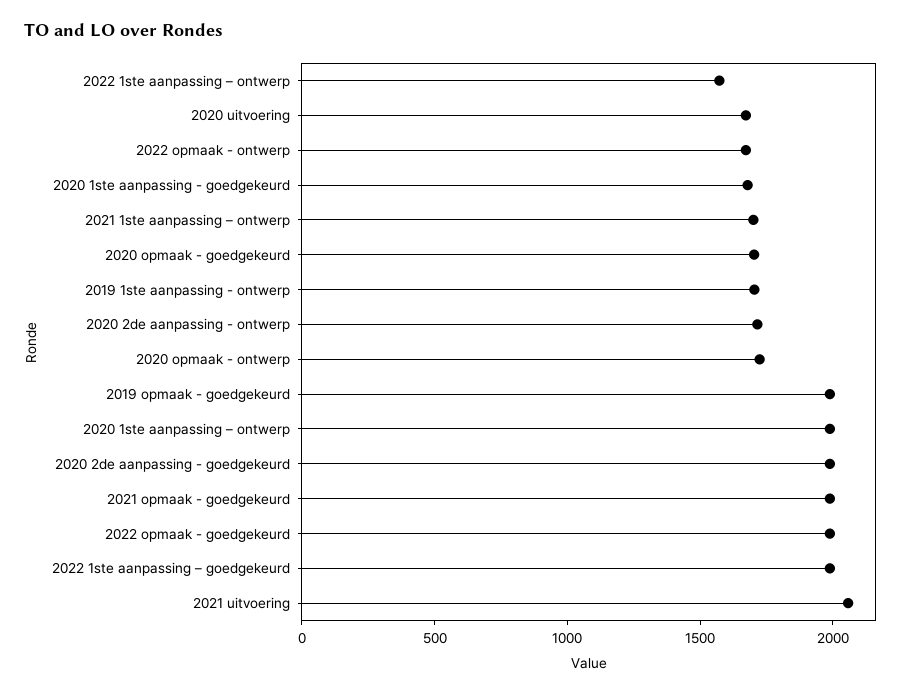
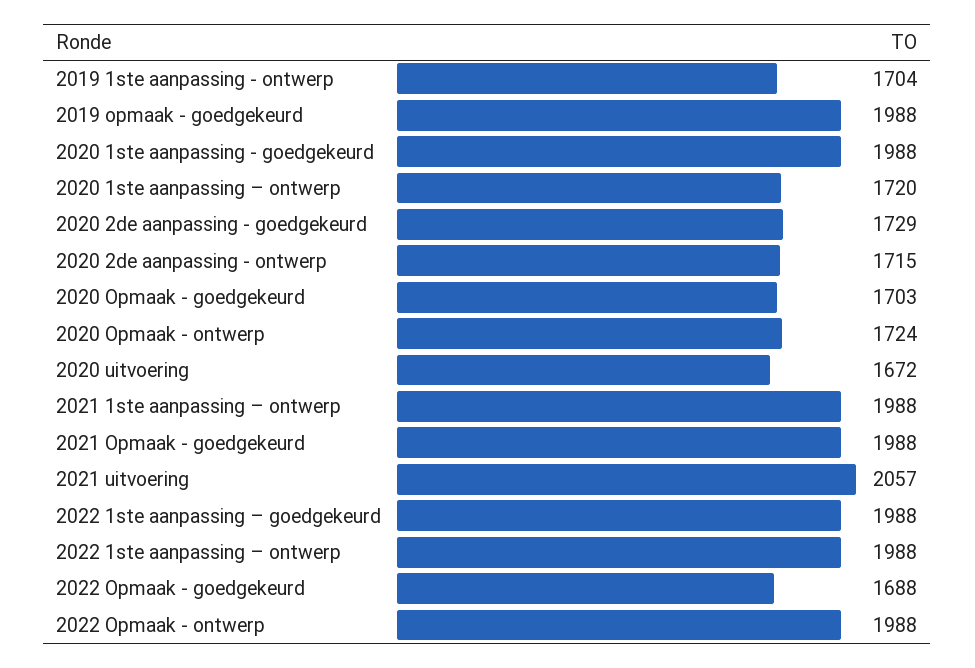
  {
-   "2022 1ste aanpassing – ontwerp": 1600,
+   "2022 1ste aanpassing – ontwerp": 1988,
    "2020 uitvoering": 1672,
-   "2022 opmaak - ontwerp": 1700,
+   "2022 opmaak - ontwerp": 1988,
-   "2020 1ste aanpassing - goedgekeurd": 1700,
+   "2020 1ste aanpassing - goedgekeurd": 1988,
-   "2021 1ste aanpassing – ontwerp": 1700,
+   "2021 1ste aanpassing – ontwerp": 1988,
    "2020 opmaak - goedgekeurd": 1703,
    "2019 1ste aanpassing - ontwerp": 1704,
    "2020 2de aanpassing - ontwerp": 1715,
    "2020 opmaak - ontwerp": 1724,
    "2019 opmaak - goedgekeurd": 1988,
-   "2020 1ste aanpassing – ontwerp": 2000,
+   "2020 1ste aanpassing – ontwerp": 1720,
-   "2020 2de aanpassing - goedgekeurd": 2000,
+   "2020 2de aanpassing - goedgekeurd": 1729,
    "2021 opmaak - goedgekeurd": 1988,
-   "2022 opmaak - goedgekeurd": 2000,
+   "2022 opmaak - goedgekeurd": 1688,
    "2022 1ste aanpassing – goedgekeurd": 1988,
    "2021 uitvoering": 2057
  }

